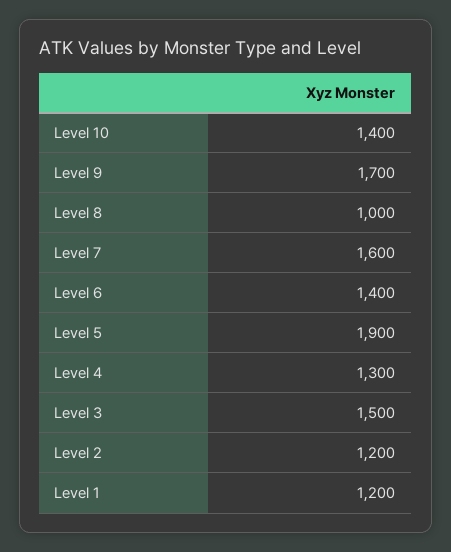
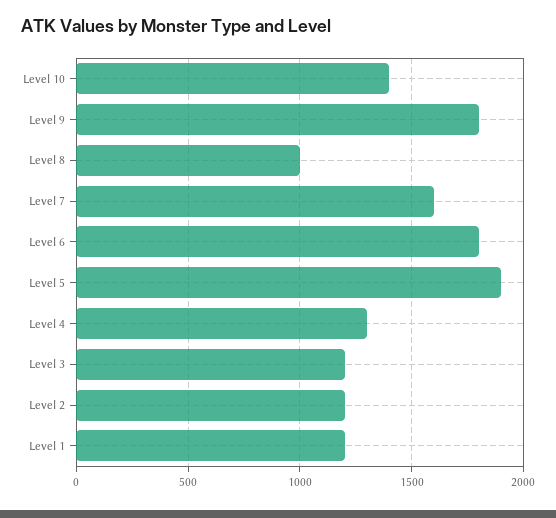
  {
    "Level 10": 1400,
-   "Level 9": 1700,
+   "Level 9": 1800,
    "Level 8": 1000,
    "Level 7": 1600,
-   "Level 6": 1400,
+   "Level 6": 1800,
    "Level 5": 1900,
    "Level 4": 1300,
-   "Level 3": 1500,
+   "Level 3": 1200,
    "Level 2": 1200,
    "Level 1": 1200
  }

